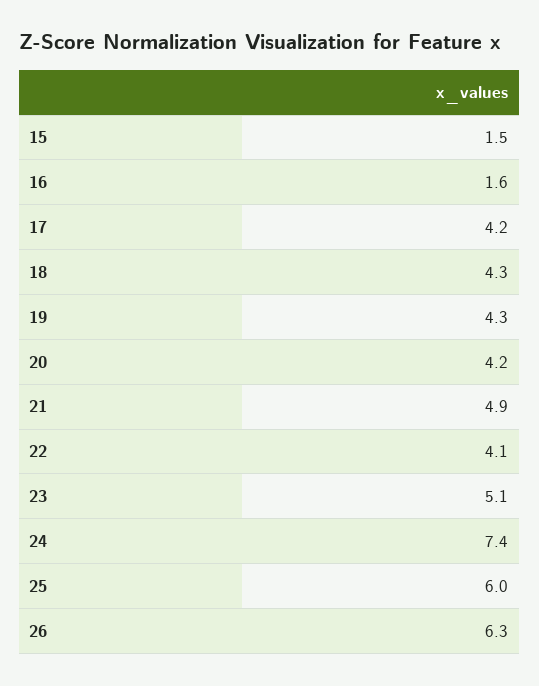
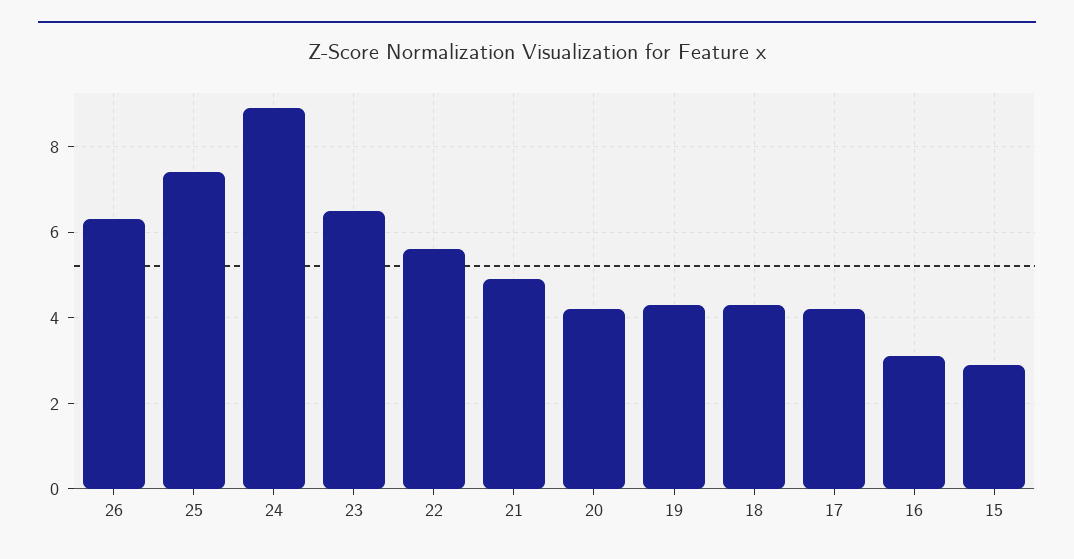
  {
-   "15": 1.5,
+   "15": 3,
-   "16": 1.6,
+   "16": 3,
    "17": 4.2,
    "18": 4.3,
    "19": 4.3,
    "20": 4.2,
    "21": 4.9,
-   "22": 4.1,
+   "22": 5.5,
-   "23": 5.1,
+   "23": 6.5,
-   "24": 7.4,
+   "24": 9,
-   "25": 6,
+   "25": 7.5,
    "26": 6.3
  }

